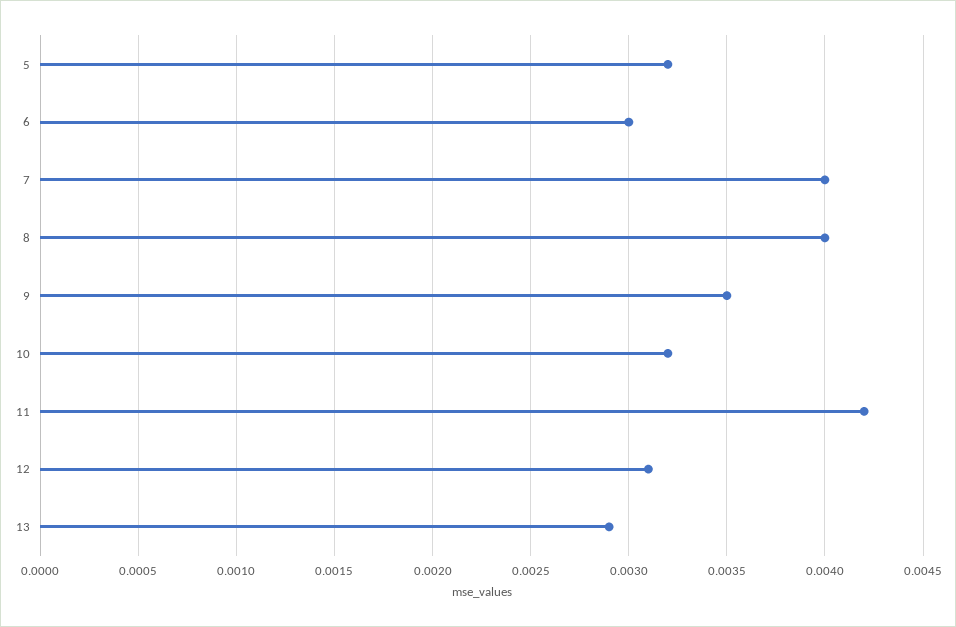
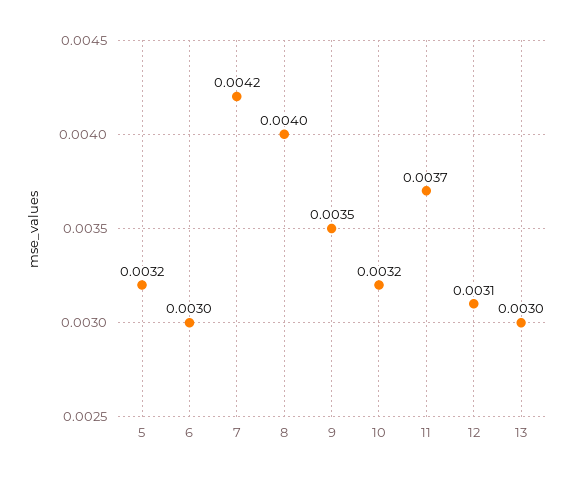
  {
    "5": 0.0032,
    "6": 0.003,
-   "7": 0.004,
+   "7": 0.0042,
    "8": 0.004,
    "9": 0.0035,
    "10": 0.0032,
-   "11": 0.0042,
+   "11": 0.0037,
    "12": 0.0031,
-   "13": 0.0029
+   "13": 0.003
  }

